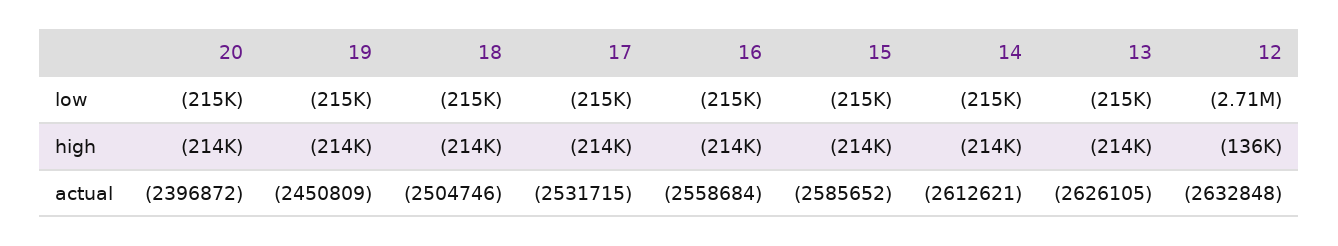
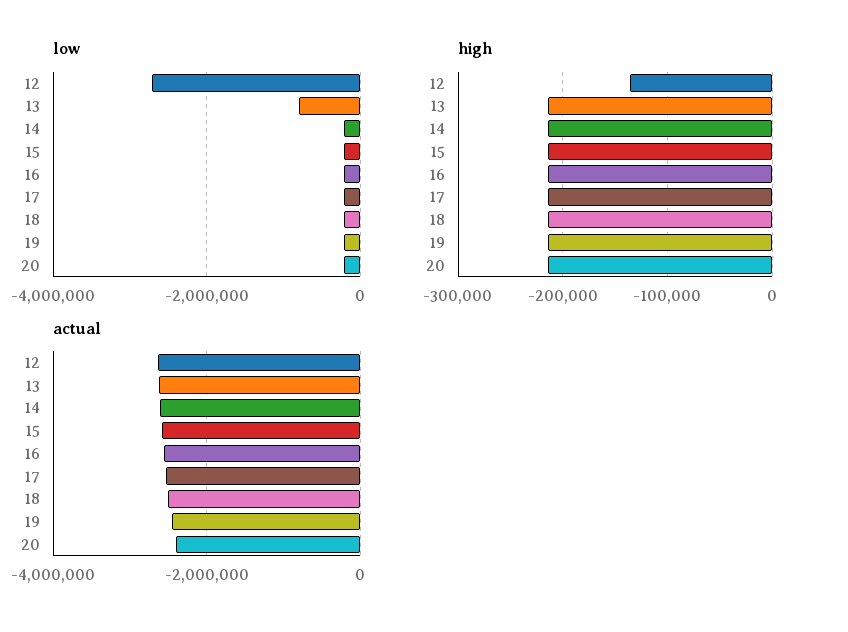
  {
    "low": {
      "20": -215000,
      "19": -215000,
      "18": -215000,
      "17": -215000,
      "16": -215000,
      "15": -215000,
      "14": -215000,
-     "13": -215000,
+     "13": -800000,
      "12": -2710000
    },
    "high": {
      "20": -214000,
      "19": -214000,
      "18": -214000,
      "17": -214000,
      "16": -214000,
      "15": -214000,
      "14": -214000,
      "13": -214000,
      "12": -136000
    },
    "actual": {
      "20": -2396872,
      "19": -2450809,
      "18": -2504746,
      "17": -2531715,
      "16": -2558684,
      "15": -2585652,
      "14": -2612621,
      "13": -2626105,
      "12": -2632848
    }
  }

